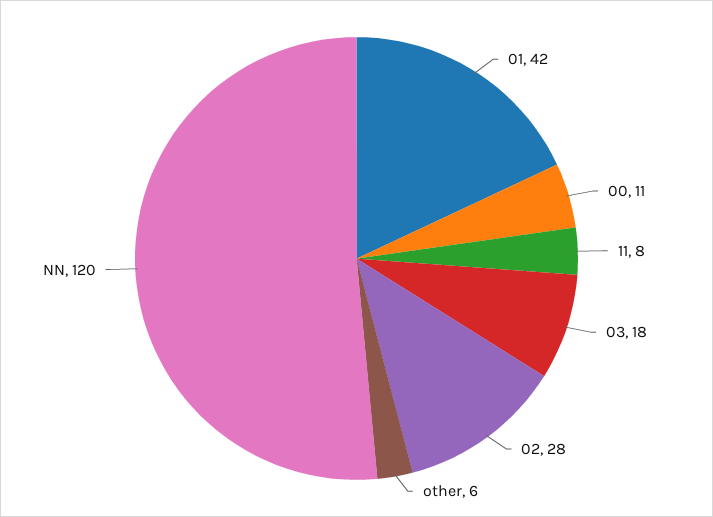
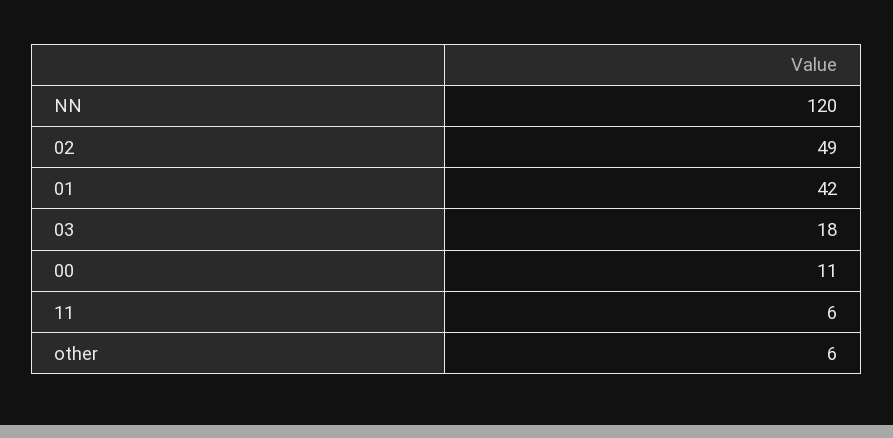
  {
    "01": 42,
    "00": 11,
-   "11": 8,
+   "11": 6,
    "03": 18,
-   "02": 28,
+   "02": 49,
    "other": 6,
    "NN": 120
  }

